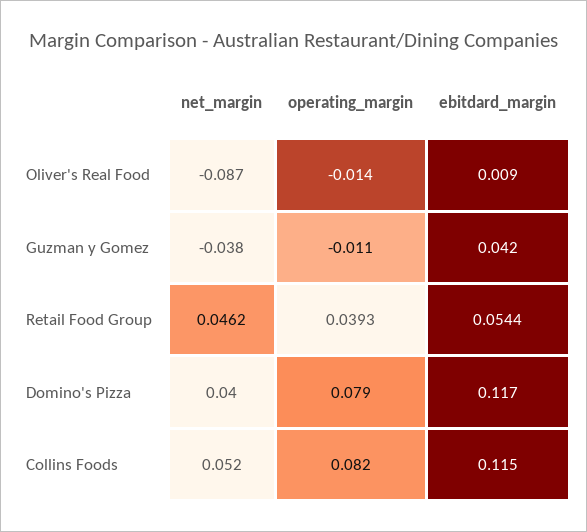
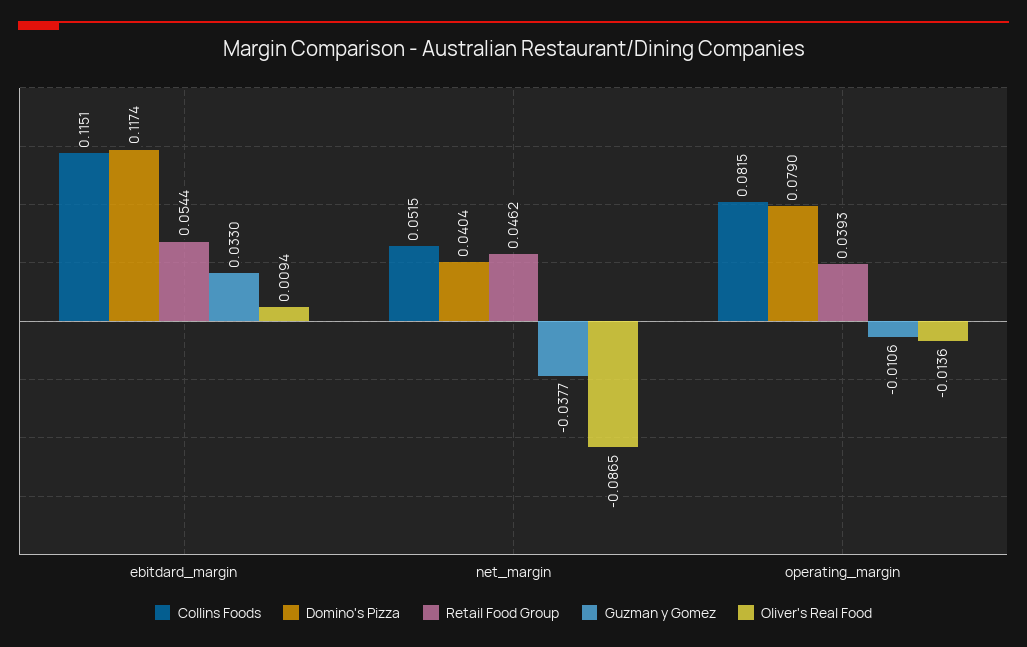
  {
    "Oliver's Real Food": {
      "net_margin": -0.0865,
      "operating_margin": -0.0136,
      "ebitdard_margin": 0.0094
    },
    "Guzman y Gomez": {
      "net_margin": -0.0377,
      "operating_margin": -0.0106,
-     "ebitdard_margin": 0.042
+     "ebitdard_margin": 0.033
    },
    "Retail Food Group": {
      "net_margin": 0.0462,
      "operating_margin": 0.0393,
      "ebitdard_margin": 0.0544
    },
    "Domino's Pizza": {
      "net_margin": 0.0404,
      "operating_margin": 0.079,
      "ebitdard_margin": 0.1174
    },
    "Collins Foods": {
      "net_margin": 0.0515,
      "operating_margin": 0.0815,
      "ebitdard_margin": 0.1151
    }
  }

